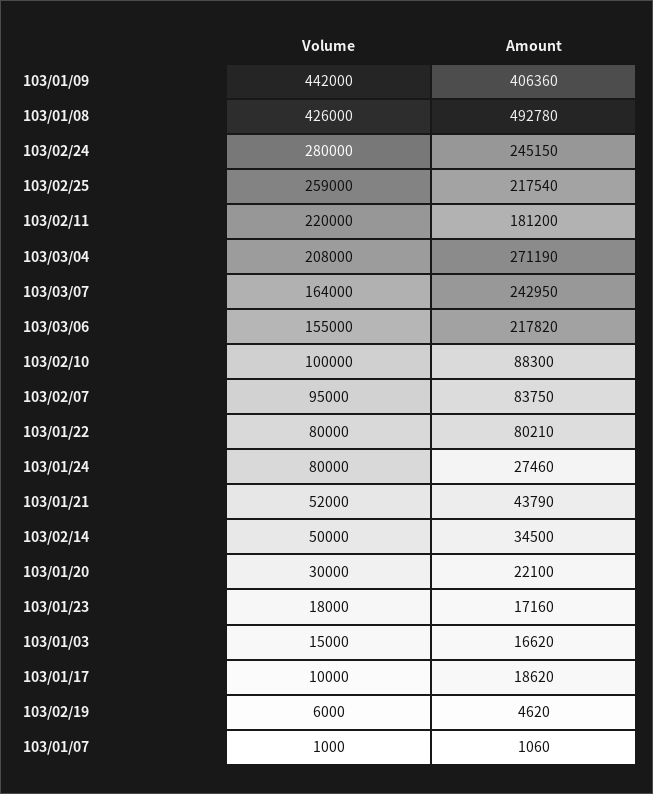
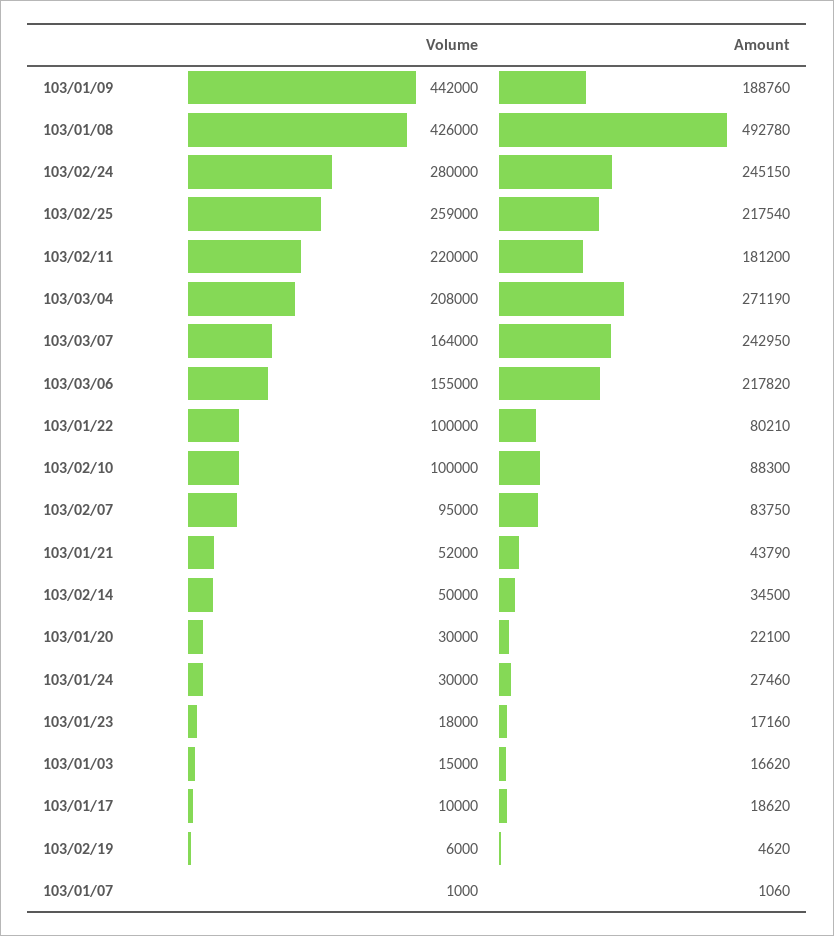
  {
    "Volume": {
      "103/01/09": 442000,
      "103/01/08": 426000,
      "103/02/24": 280000,
      "103/02/25": 259000,
      "103/02/11": 220000,
      "103/03/04": 208000,
      "103/03/07": 164000,
      "103/03/06": 155000,
      "103/02/10": 100000,
      "103/02/07": 95000,
-     "103/01/22": 80000,
+     "103/01/22": 100000,
-     "103/01/24": 80000,
+     "103/01/24": 30000,
      "103/01/21": 52000,
      "103/02/14": 50000,
      "103/01/20": 30000,
      "103/01/23": 18000,
      "103/01/03": 15000,
      "103/01/17": 10000,
      "103/02/19": 6000,
      "103/01/07": 1000
    },
    "Amount": {
-     "103/01/09": 406360,
+     "103/01/09": 188760,
      "103/01/08": 492780,
      "103/02/24": 245150,
      "103/02/25": 217540,
      "103/02/11": 181200,
      "103/03/04": 271190,
      "103/03/07": 242950,
      "103/03/06": 217820,
      "103/02/10": 88300,
      "103/02/07": 83750,
      "103/01/22": 80210,
      "103/01/24": 27460,
      "103/01/21": 43790,
      "103/02/14": 34500,
      "103/01/20": 22100,
      "103/01/23": 17160,
      "103/01/03": 16620,
      "103/01/17": 18620,
      "103/02/19": 4620,
      "103/01/07": 1060
    }
  }

